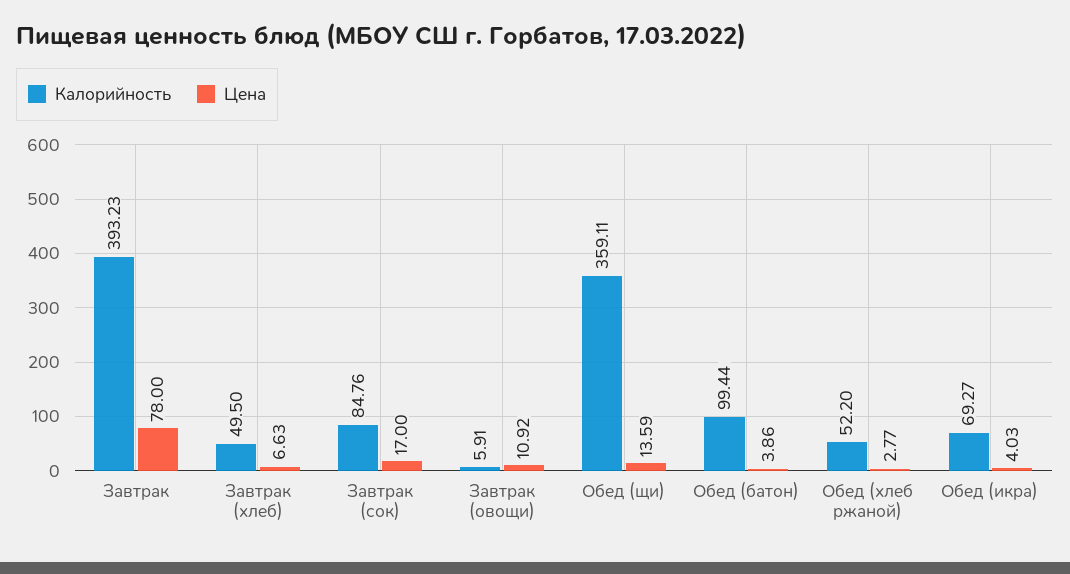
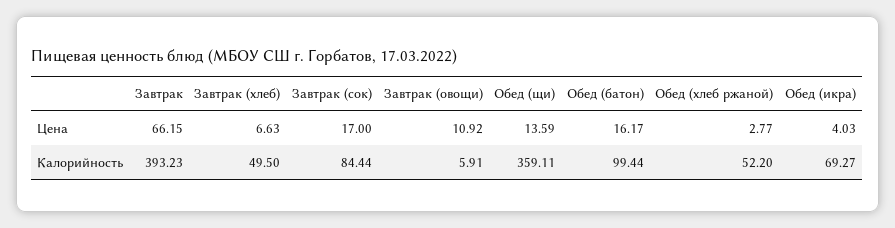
  {
    "Калорийность": {
      "Завтрак": 393.23,
      "Завтрак (хлеб)": 49.5,
-     "Завтрак (сок)": 84.76,
+     "Завтрак (сок)": 84.44,
      "Завтрак (овощи)": 5.91,
      "Обед (щи)": 359.11,
      "Обед (батон)": 99.44,
      "Обед (хлеб ржаной)": 52.2,
      "Обед (икра)": 69.27
    },
    "Цена": {
-     "Завтрак": 78,
+     "Завтрак": 66.15,
      "Завтрак (хлеб)": 6.63,
      "Завтрак (сок)": 17,
      "Завтрак (овощи)": 10.92,
      "Обед (щи)": 13.59,
-     "Обед (батон)": 3.86,
+     "Обед (батон)": 16.17,
      "Обед (хлеб ржаной)": 2.77,
      "Обед (икра)": 4.03
    }
  }

